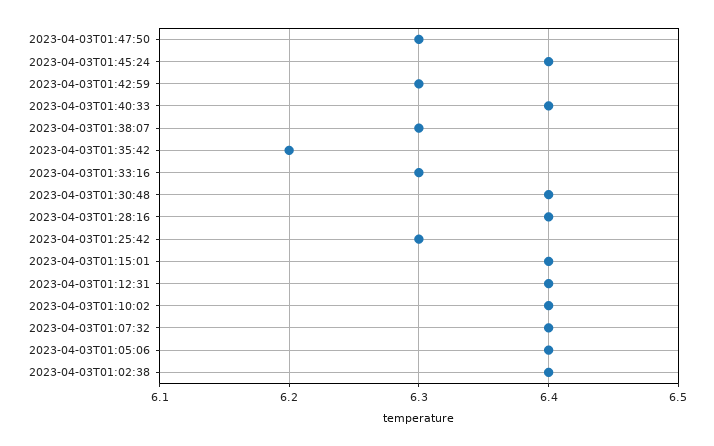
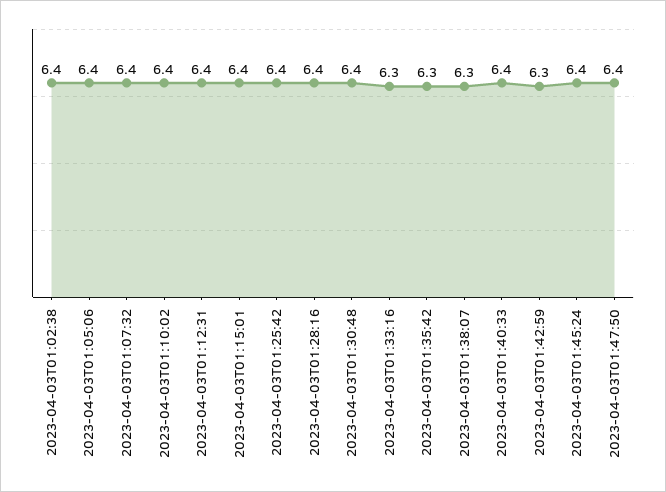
  {
-   "2023-04-03T01:47:50": 6.3,
+   "2023-04-03T01:47:50": 6.4,
    "2023-04-03T01:45:24": 6.4,
    "2023-04-03T01:42:59": 6.3,
    "2023-04-03T01:40:33": 6.4,
    "2023-04-03T01:38:07": 6.3,
-   "2023-04-03T01:35:42": 6.2,
+   "2023-04-03T01:35:42": 6.3,
    "2023-04-03T01:33:16": 6.3,
    "2023-04-03T01:30:48": 6.4,
    "2023-04-03T01:28:16": 6.4,
-   "2023-04-03T01:25:42": 6.3,
+   "2023-04-03T01:25:42": 6.4,
    "2023-04-03T01:15:01": 6.4,
    "2023-04-03T01:12:31": 6.4,
    "2023-04-03T01:10:02": 6.4,
    "2023-04-03T01:07:32": 6.4,
    "2023-04-03T01:05:06": 6.4,
    "2023-04-03T01:02:38": 6.4
  }

